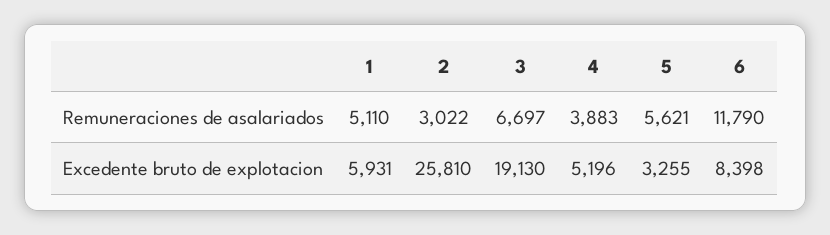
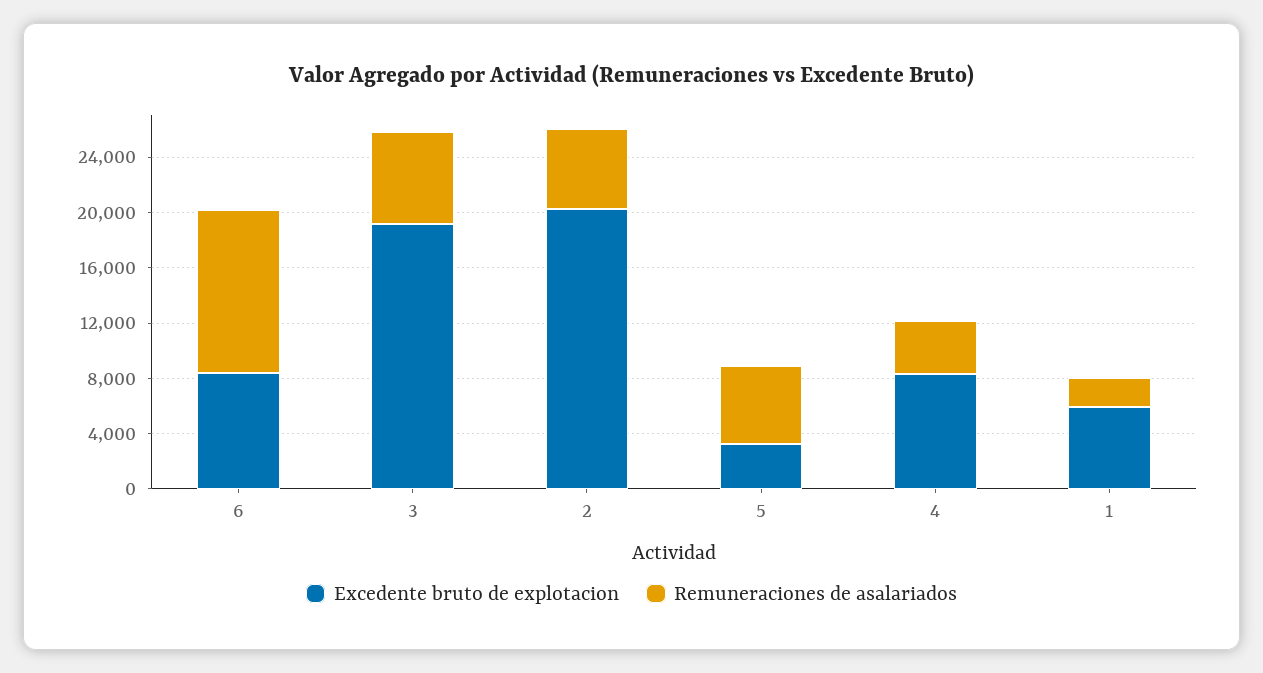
  {
    "Remuneraciones de asalariados": {
-     "1": 5110,
+     "1": 2000,
-     "2": 3022,
+     "2": 6000,
      "3": 6697,
      "4": 3883,
      "5": 5621,
      "6": 11790
    },
    "Excedente bruto de explotacion": {
      "1": 5931,
-     "2": 25810,
+     "2": 20000,
      "3": 19130,
-     "4": 5196,
+     "4": 8000,
      "5": 3255,
      "6": 8398
    }
  }

